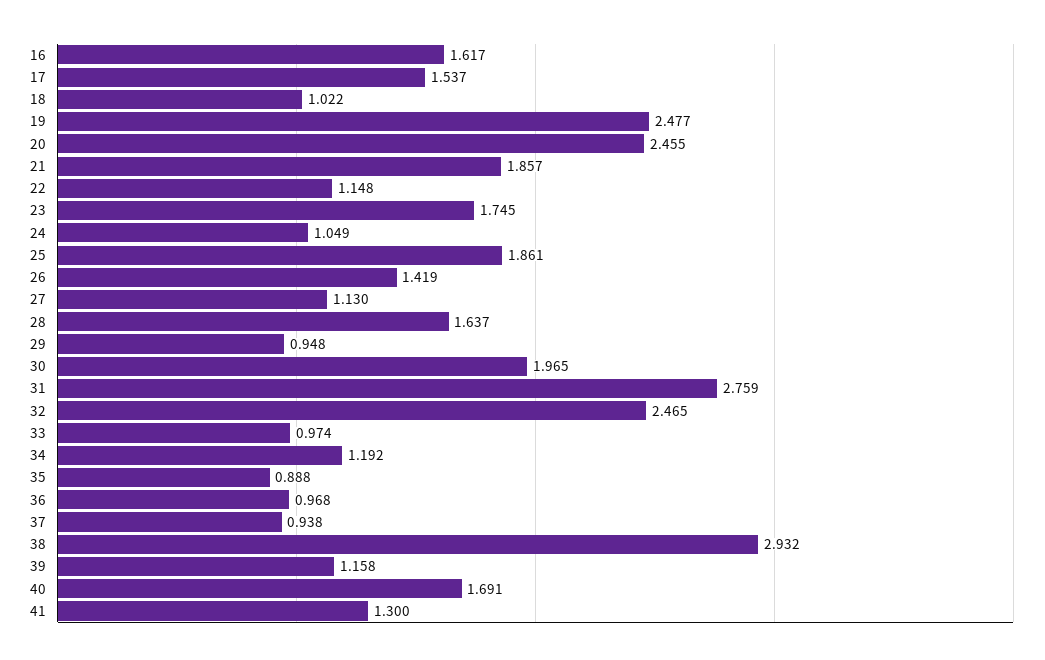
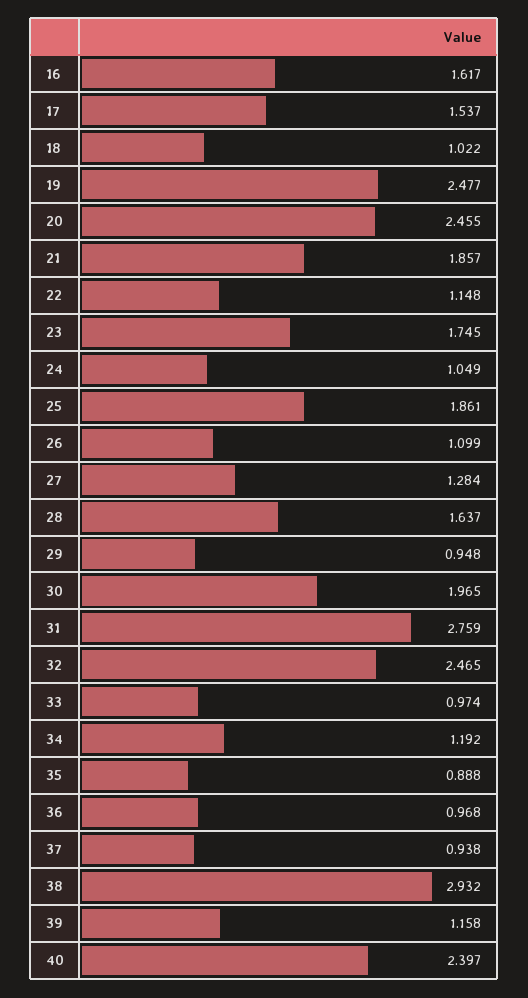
  {
    "16": 1.617,
    "17": 1.537,
    "18": 1.022,
    "19": 2.477,
    "20": 2.455,
    "21": 1.857,
    "22": 1.148,
    "23": 1.745,
    "24": 1.049,
    "25": 1.861,
-   "26": 1.419,
+   "26": 1.099,
-   "27": 1.13,
+   "27": 1.284,
    "28": 1.637,
    "29": 0.948,
    "30": 1.965,
    "31": 2.759,
    "32": 2.465,
    "33": 0.974,
    "34": 1.192,
    "35": 0.888,
    "36": 0.968,
    "37": 0.938,
    "38": 2.932,
    "39": 1.158,
-   "40": 1.691,
+   "40": 2.397
-   "41": 1.3
  }

